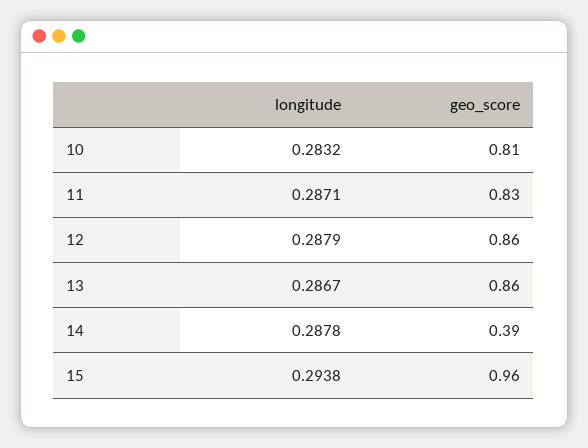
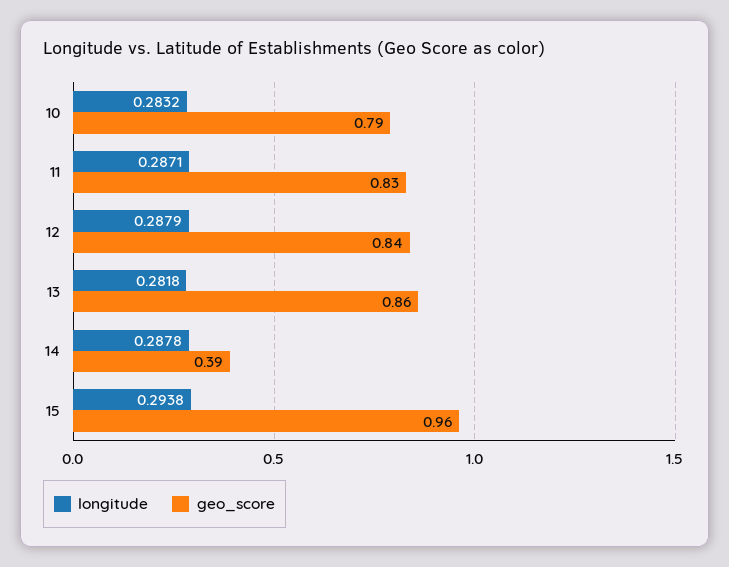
  {
    "longitude": {
      "10": 0.2832,
      "11": 0.2871,
      "12": 0.2879,
-     "13": 0.2867,
+     "13": 0.2818,
      "14": 0.2878,
      "15": 0.2938
    },
    "geo_score": {
-     "10": 0.81,
+     "10": 0.79,
      "11": 0.83,
-     "12": 0.86,
+     "12": 0.84,
      "13": 0.86,
      "14": 0.39,
      "15": 0.96
    }
  }

